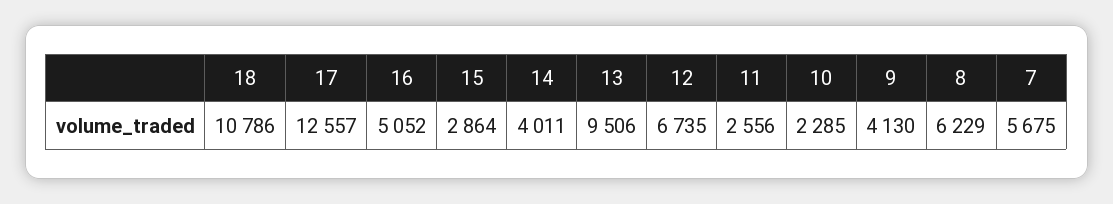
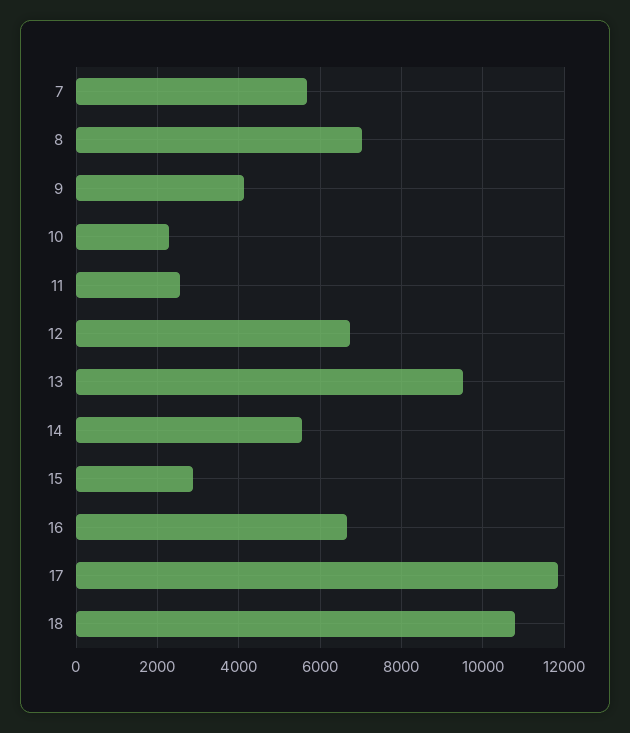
  {
    "18": 10786,
-   "17": 12557,
+   "17": 11800,
-   "16": 5052,
+   "16": 6600,
    "15": 2864,
-   "14": 4011,
+   "14": 5600,
    "13": 9506,
    "12": 6735,
    "11": 2556,
    "10": 2285,
    "9": 4130,
-   "8": 6229,
+   "8": 7000,
    "7": 5675
  }

